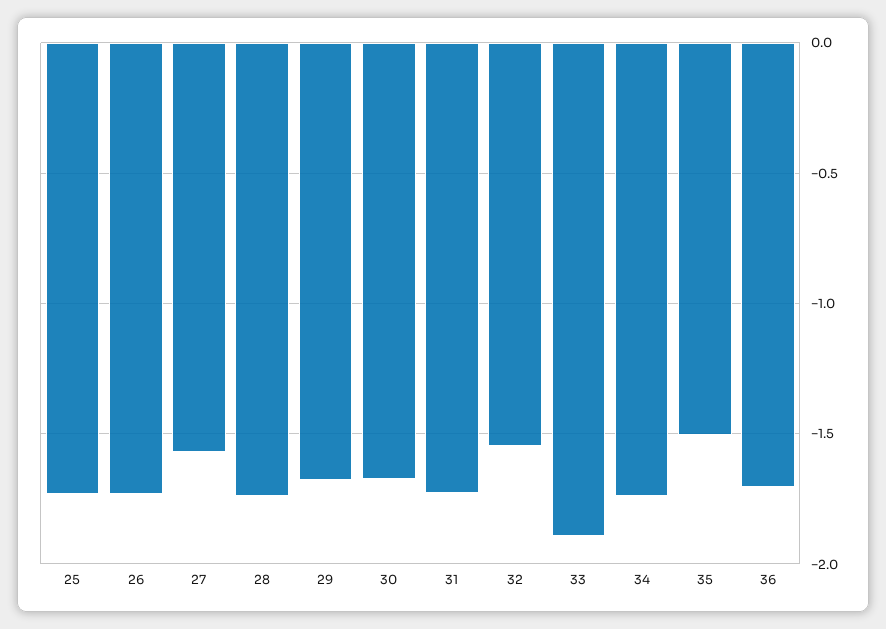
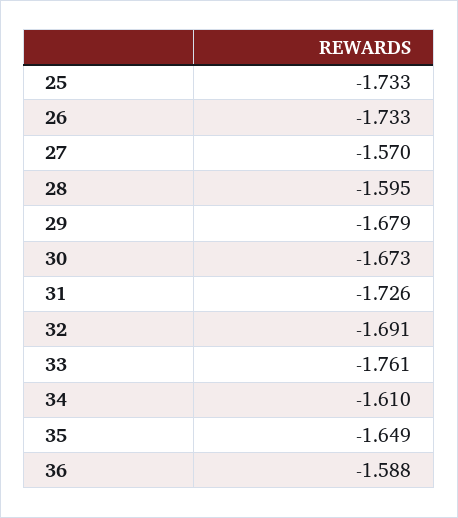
  {
    "25": -1.733,
    "26": -1.733,
    "27": -1.57,
-   "28": -1.75,
+   "28": -1.595,
    "29": -1.679,
    "30": -1.673,
    "31": -1.726,
-   "32": -1.55,
+   "32": -1.691,
-   "33": -1.9,
+   "33": -1.761,
-   "34": -1.75,
+   "34": -1.61,
-   "35": -1.5,
+   "35": -1.649,
-   "36": -1.7
+   "36": -1.588
  }

